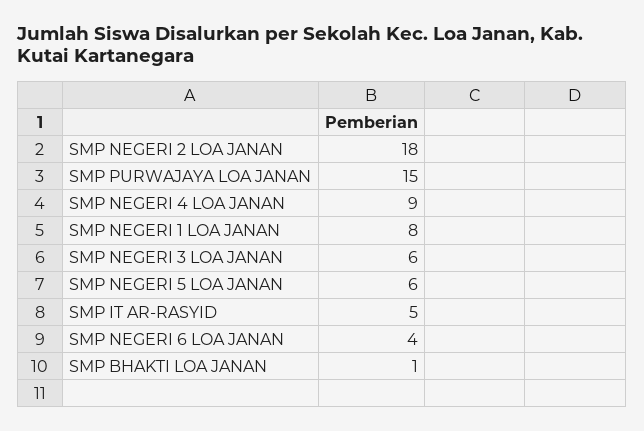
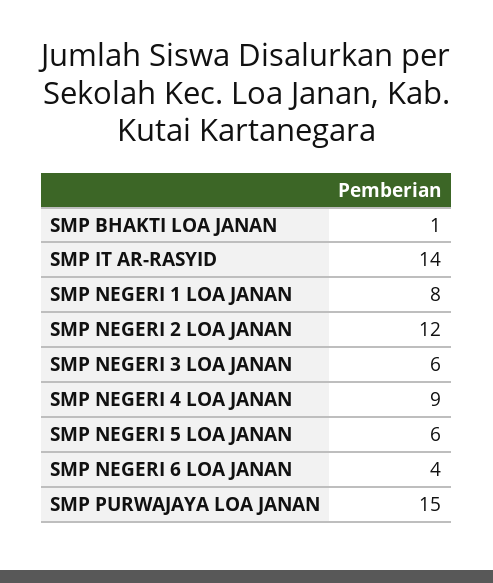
  {
-   "SMP NEGERI 2 LOA JANAN": 18,
+   "SMP NEGERI 2 LOA JANAN": 12,
    "SMP PURWAJAYA LOA JANAN": 15,
    "SMP NEGERI 4 LOA JANAN": 9,
    "SMP NEGERI 1 LOA JANAN": 8,
    "SMP NEGERI 3 LOA JANAN": 6,
    "SMP NEGERI 5 LOA JANAN": 6,
-   "SMP IT AR-RASYID": 5,
+   "SMP IT AR-RASYID": 14,
    "SMP NEGERI 6 LOA JANAN": 4,
    "SMP BHAKTI LOA JANAN": 1
  }

